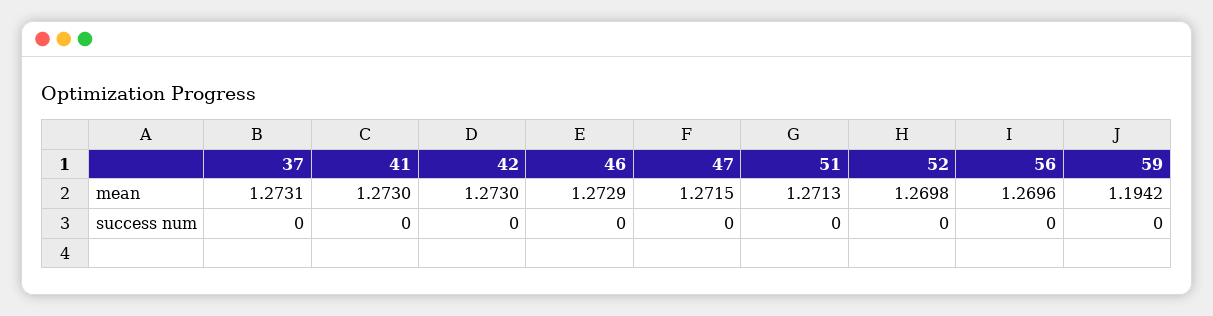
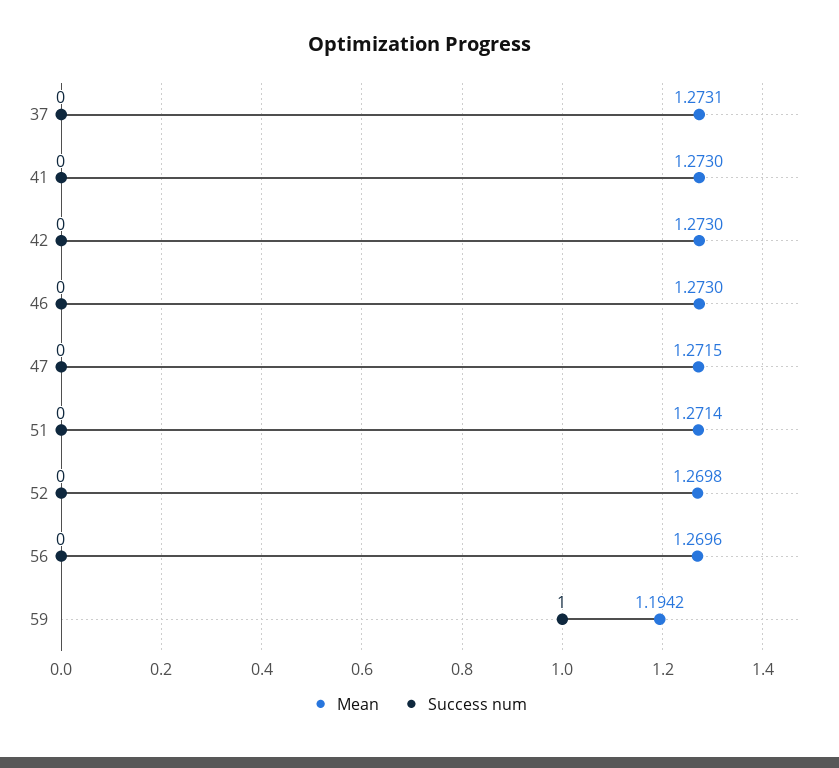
  {
    "mean": {
      "37": 1.2731,
      "41": 1.273,
      "42": 1.273,
-     "46": 1.2729,
+     "46": 1.273,
      "47": 1.2715,
-     "51": 1.2713,
+     "51": 1.2714,
      "52": 1.2698,
      "56": 1.2696,
      "59": 1.1942
    },
    "success num": {
      "37": 0,
      "41": 0,
      "42": 0,
      "46": 0,
      "47": 0,
      "51": 0,
      "52": 0,
      "56": 0,
-     "59": 0
+     "59": 1
    }
  }

